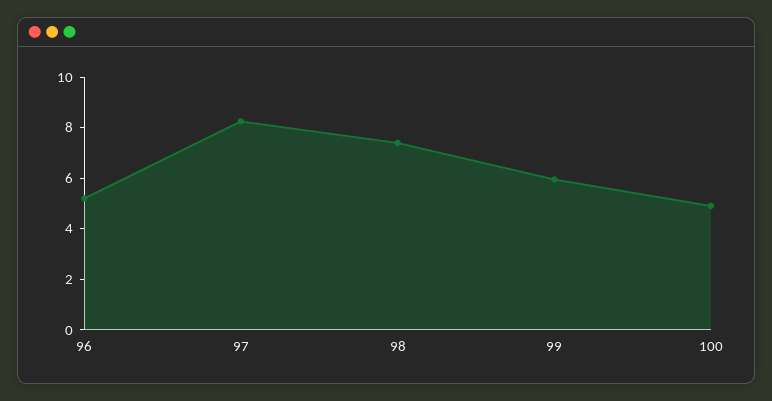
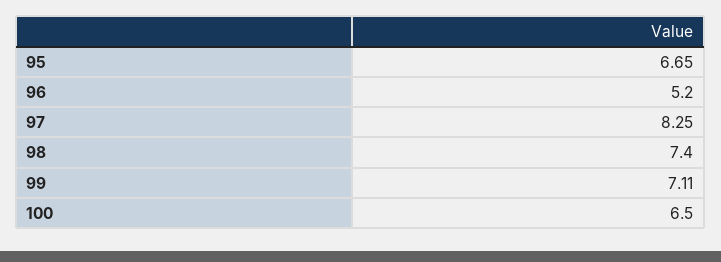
  {
    "96": 5.2,
    "97": 8.25,
    "98": 7.4,
-   "99": 6,
+   "99": 7.11,
-   "100": 5
+   "100": 6.5,
+   "95": 6.65
  }

